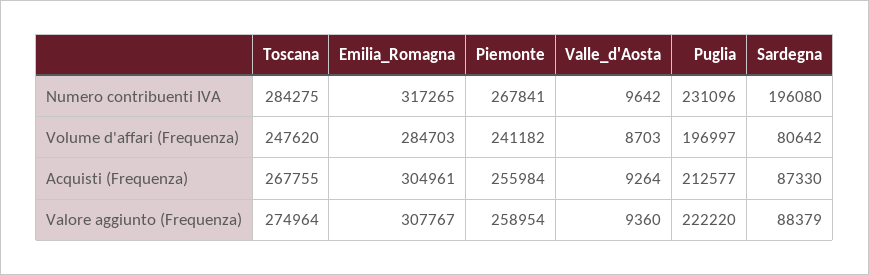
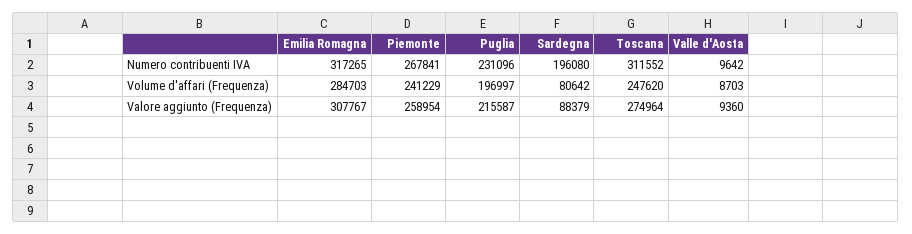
  {
    "Toscana": {
-     "Numero contribuenti IVA": 284275,
+     "Numero contribuenti IVA": 311552,
      "Volume d'affari (Frequenza)": 247620,
-     "Acquisti (Frequenza)": 267755,
      "Valore aggiunto (Frequenza)": 274964
    },
    "Emilia_Romagna": {
      "Numero contribuenti IVA": 317265,
      "Volume d'affari (Frequenza)": 284703,
-     "Acquisti (Frequenza)": 304961,
      "Valore aggiunto (Frequenza)": 307767
    },
    "Piemonte": {
      "Numero contribuenti IVA": 267841,
-     "Volume d'affari (Frequenza)": 241182,
+     "Volume d'affari (Frequenza)": 241229,
-     "Acquisti (Frequenza)": 255984,
      "Valore aggiunto (Frequenza)": 258954
    },
    "Valle_d'Aosta": {
      "Numero contribuenti IVA": 9642,
      "Volume d'affari (Frequenza)": 8703,
-     "Acquisti (Frequenza)": 9264,
      "Valore aggiunto (Frequenza)": 9360
    },
    "Puglia": {
      "Numero contribuenti IVA": 231096,
      "Volume d'affari (Frequenza)": 196997,
-     "Acquisti (Frequenza)": 212577,
-     "Valore aggiunto (Frequenza)": 222220
+     "Valore aggiunto (Frequenza)": 215587
    },
    "Sardegna": {
      "Numero contribuenti IVA": 196080,
      "Volume d'affari (Frequenza)": 80642,
-     "Acquisti (Frequenza)": 87330,
      "Valore aggiunto (Frequenza)": 88379
    }
  }

